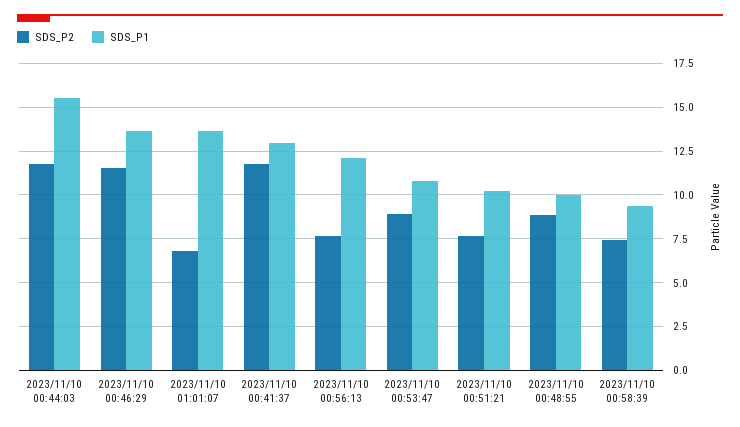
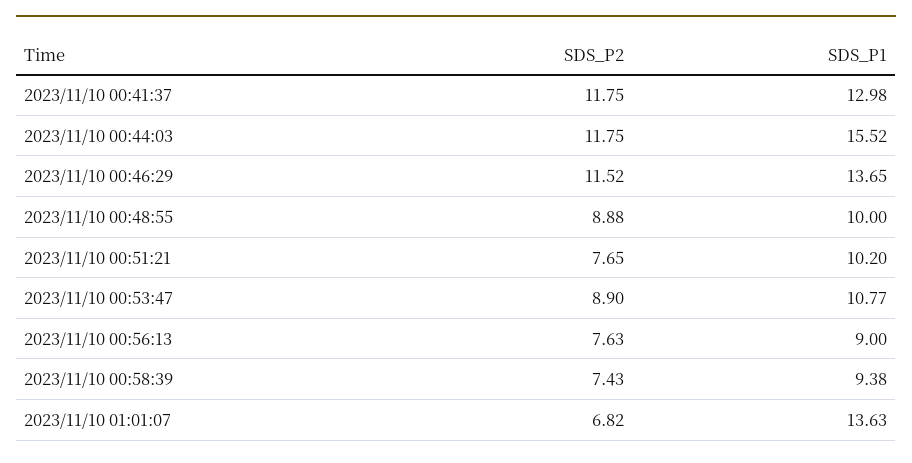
  {
    "SDS_P2": {
      "2023/11/10 00:44:03": 11.75,
      "2023/11/10 00:46:29": 11.52,
      "2023/11/10 01:01:07": 6.82,
      "2023/11/10 00:41:37": 11.75,
      "2023/11/10 00:56:13": 7.63,
      "2023/11/10 00:53:47": 8.9,
      "2023/11/10 00:51:21": 7.65,
      "2023/11/10 00:48:55": 8.88,
      "2023/11/10 00:58:39": 7.43
    },
    "SDS_P1": {
      "2023/11/10 00:44:03": 15.52,
      "2023/11/10 00:46:29": 13.65,
      "2023/11/10 01:01:07": 13.63,
      "2023/11/10 00:41:37": 12.98,
-     "2023/11/10 00:56:13": 12,
+     "2023/11/10 00:56:13": 9,
      "2023/11/10 00:53:47": 10.77,
      "2023/11/10 00:51:21": 10.2,
      "2023/11/10 00:48:55": 10,
      "2023/11/10 00:58:39": 9.38
    }
  }

